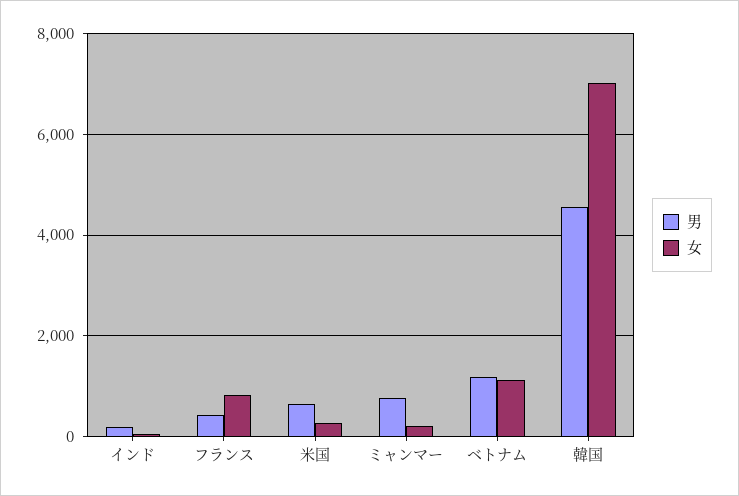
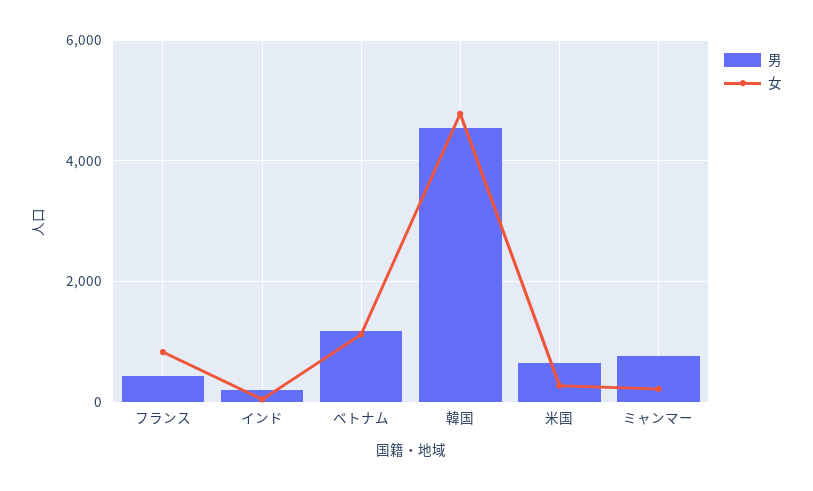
  {
    "男": {
      "インド": 200,
      "フランス": 400,
      "米国": 600,
      "ミャンマー": 800,
      "ベトナム": 1200,
      "韓国": 4600
    },
    "女": {
      "インド": 0,
      "フランス": 800,
      "米国": 200,
      "ミャンマー": 200,
      "ベトナム": 1200,
-     "韓国": 7000
+     "韓国": 4800
    }
  }

